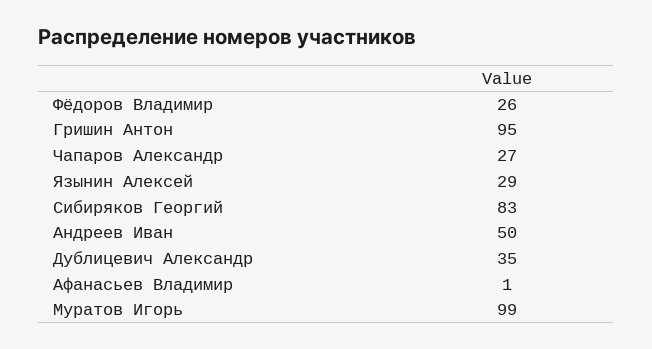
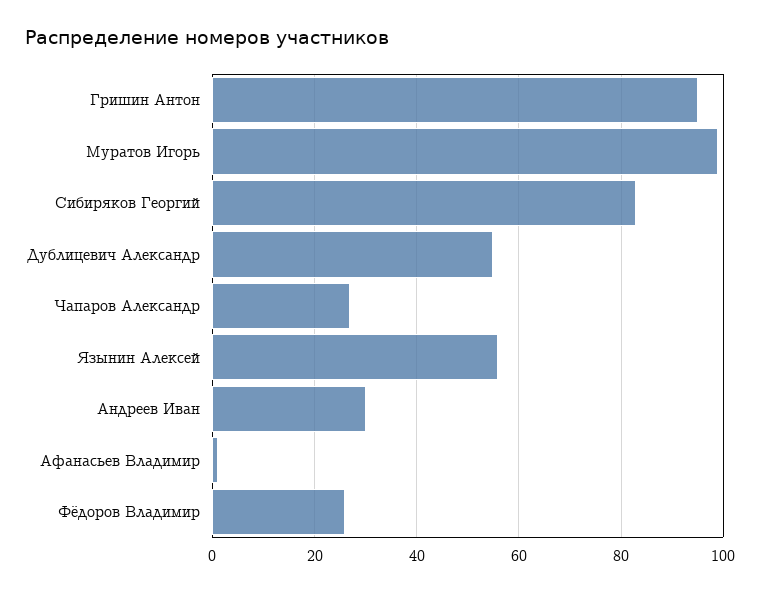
  {
    "Фёдоров Владимир": 26,
    "Гришин Антон": 95,
    "Чапаров Александр": 27,
-   "Язынин Алексей": 29,
+   "Язынин Алексей": 55,
    "Сибиряков Георгий": 83,
-   "Андреев Иван": 50,
+   "Андреев Иван": 30,
-   "Дублицевич Александр": 35,
+   "Дублицевич Александр": 55,
    "Афанасьев Владимир": 1,
    "Муратов Игорь": 99
  }

